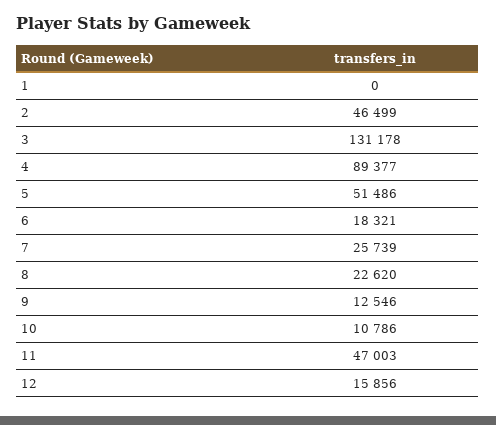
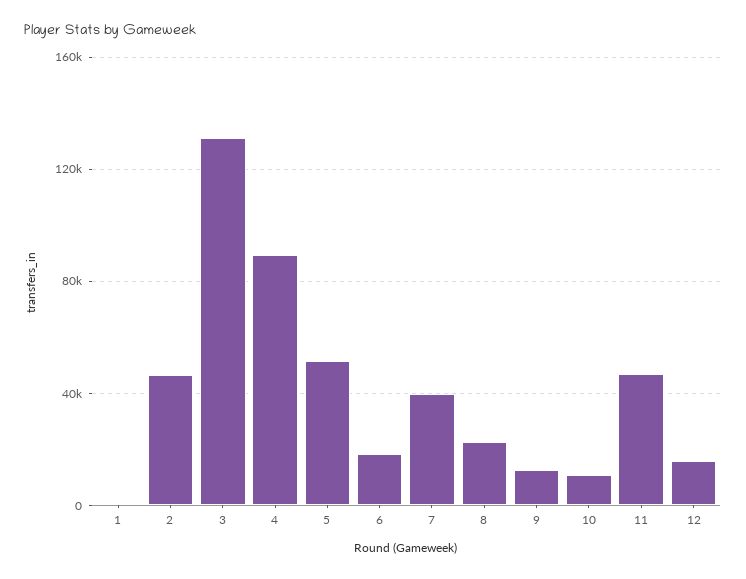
  {
    "1": 0,
    "2": 46499,
    "3": 131178,
    "4": 89377,
    "5": 51486,
    "6": 18321,
-   "7": 25739,
+   "7": 40000,
    "8": 22620,
    "9": 12546,
    "10": 10786,
    "11": 47003,
    "12": 15856
  }

